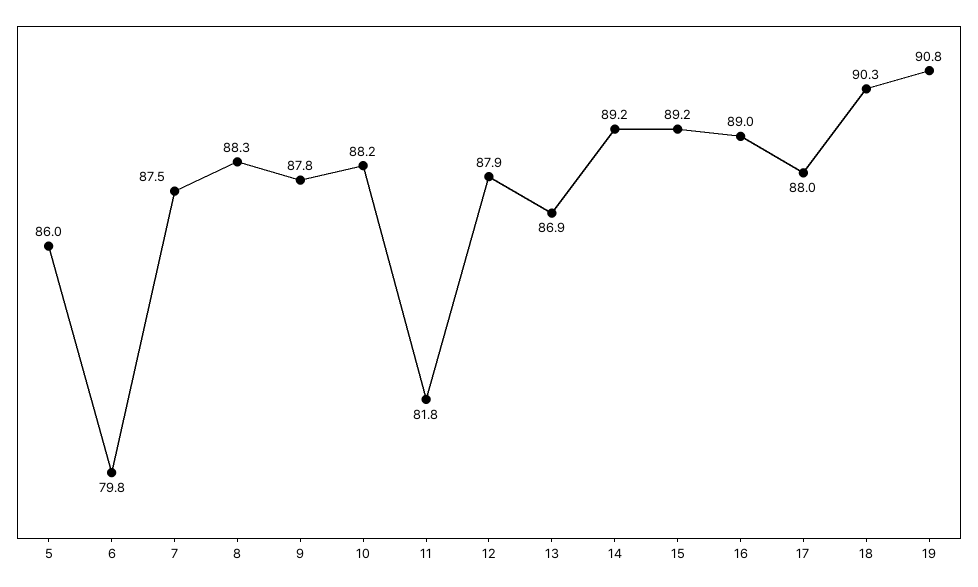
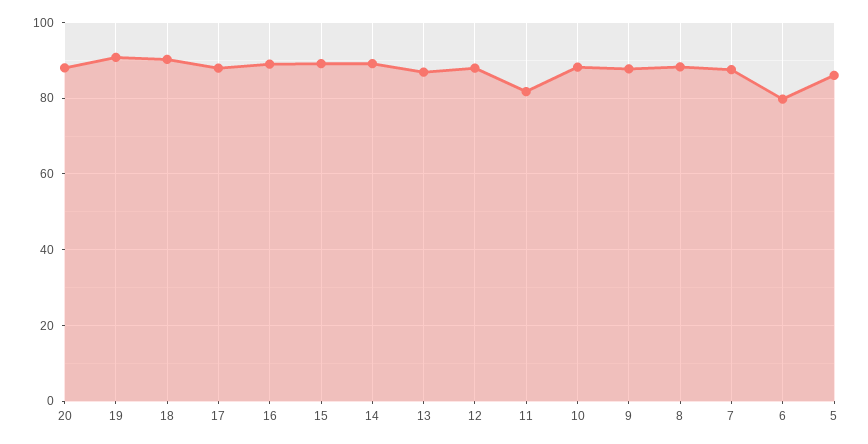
  {
    "5": 86,
    "6": 79.8,
    "7": 87.5,
    "8": 88.3,
    "9": 87.8,
    "10": 88.2,
    "11": 81.8,
    "12": 87.9,
    "13": 86.9,
    "14": 89.2,
    "15": 89.2,
    "16": 89,
    "17": 88,
    "18": 90.3,
-   "19": 90.8
+   "19": 90.8,
+   "20": 88
  }

